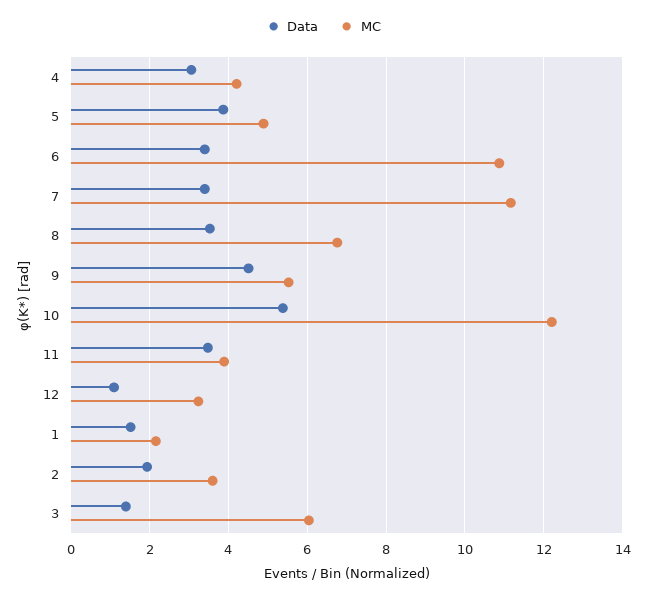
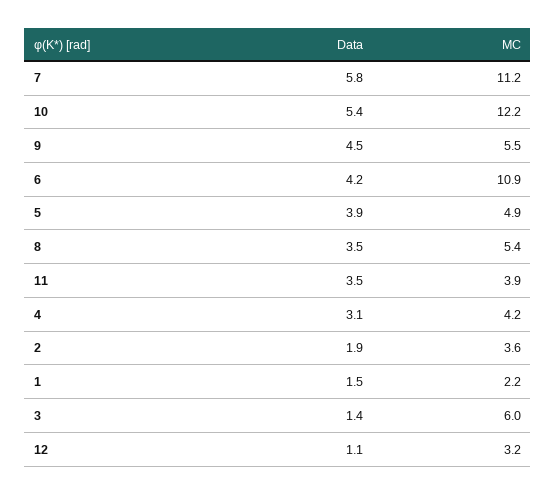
  {
    "Data": {
      "4": 3.1,
      "5": 3.9,
-     "6": 3.4,
+     "6": 4.2,
-     "7": 3.4,
+     "7": 5.8,
      "8": 3.5,
      "9": 4.5,
      "10": 5.4,
      "11": 3.5,
      "12": 1.1,
      "1": 1.5,
      "2": 1.9,
      "3": 1.4
    },
    "MC": {
      "4": 4.2,
      "5": 4.9,
      "6": 10.9,
      "7": 11.2,
-     "8": 6.8,
+     "8": 5.4,
      "9": 5.5,
      "10": 12.2,
      "11": 3.9,
      "12": 3.2,
      "1": 2.2,
      "2": 3.6,
      "3": 6
    }
  }

